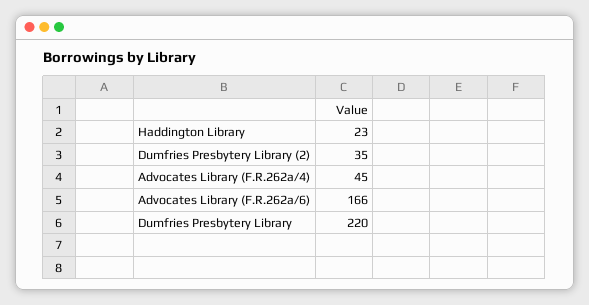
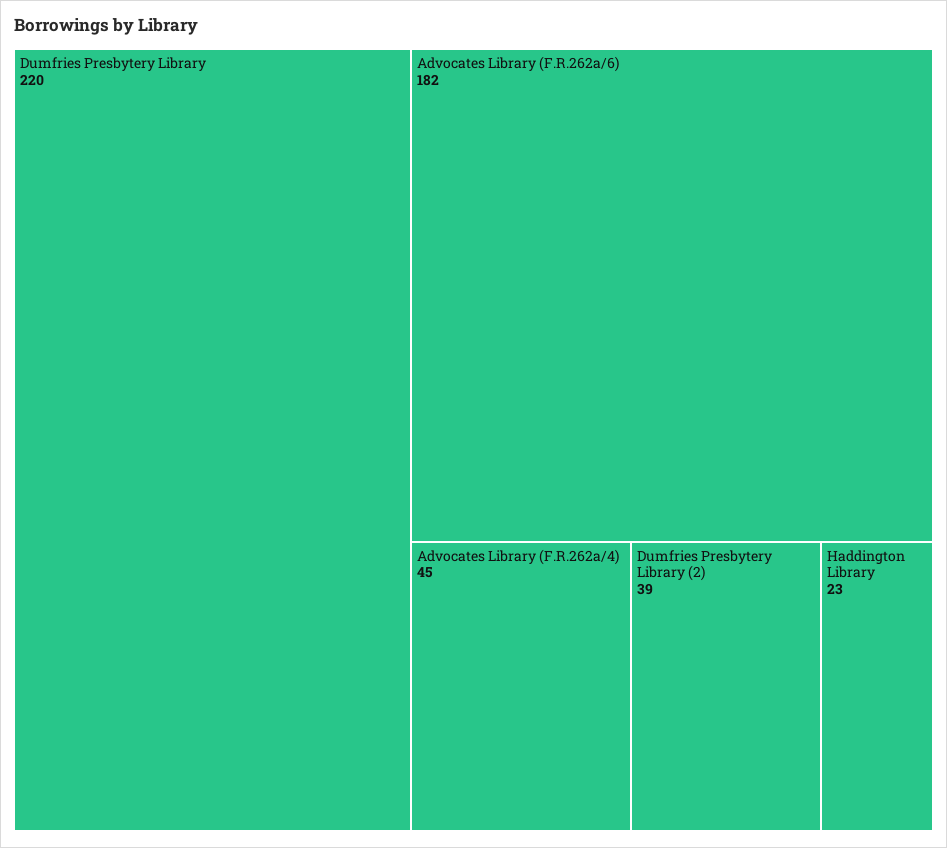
  {
    "Haddington Library": 23,
-   "Dumfries Presbytery Library (2)": 35,
+   "Dumfries Presbytery Library (2)": 39,
    "Advocates Library (F.R.262a/4)": 45,
-   "Advocates Library (F.R.262a/6)": 166,
+   "Advocates Library (F.R.262a/6)": 182,
    "Dumfries Presbytery Library": 220
  }

